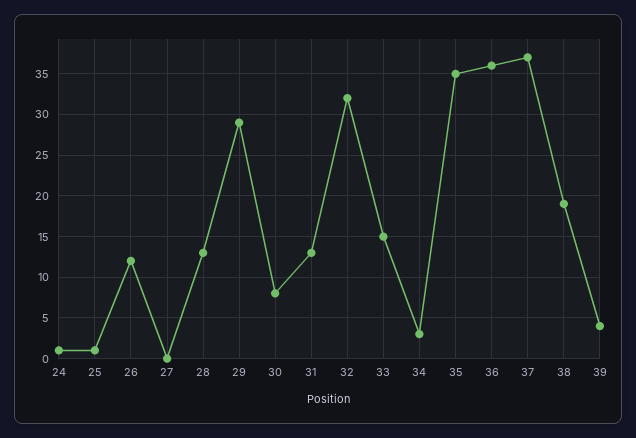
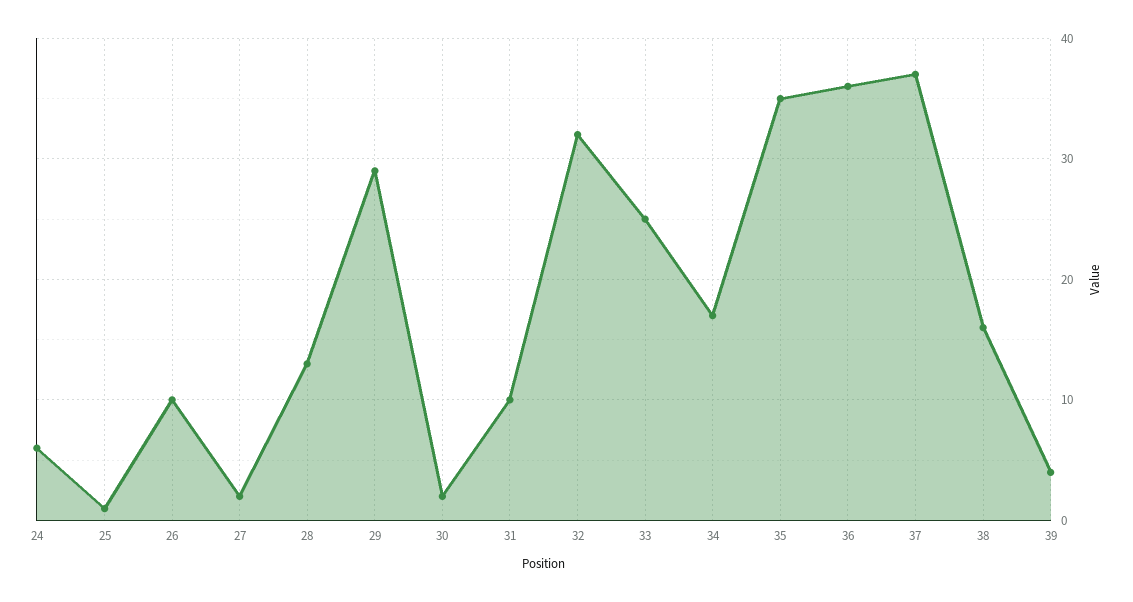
  {
-   "24": 1,
+   "24": 6,
    "25": 1,
-   "26": 12,
+   "26": 10,
-   "27": 0,
+   "27": 2,
    "28": 13,
    "29": 29,
-   "30": 8,
+   "30": 2,
-   "31": 13,
+   "31": 10,
    "32": 32,
-   "33": 15,
+   "33": 25,
-   "34": 3,
+   "34": 17,
    "35": 35,
    "36": 36,
    "37": 37,
-   "38": 19,
+   "38": 16,
    "39": 4
  }

